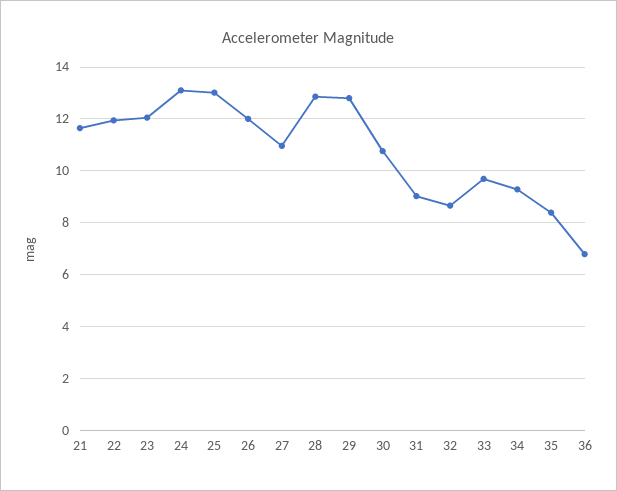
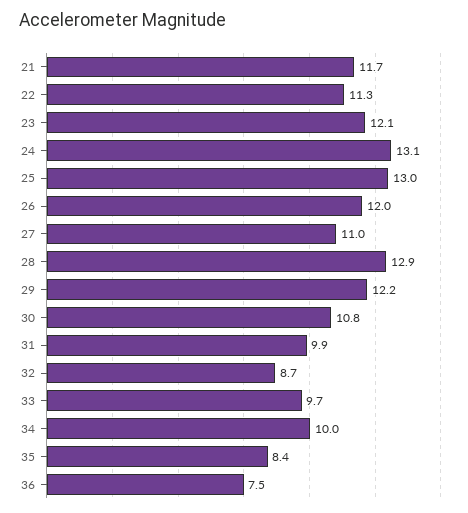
  {
    "21": 11.7,
-   "22": 12,
+   "22": 11.3,
    "23": 12.1,
    "24": 13.1,
    "25": 13,
    "26": 12,
    "27": 11,
    "28": 12.9,
-   "29": 12.75,
+   "29": 12.2,
    "30": 10.8,
-   "31": 9,
+   "31": 9.9,
    "32": 8.7,
    "33": 9.7,
-   "34": 9.25,
+   "34": 10,
    "35": 8.4,
-   "36": 6.75
+   "36": 7.5
  }

